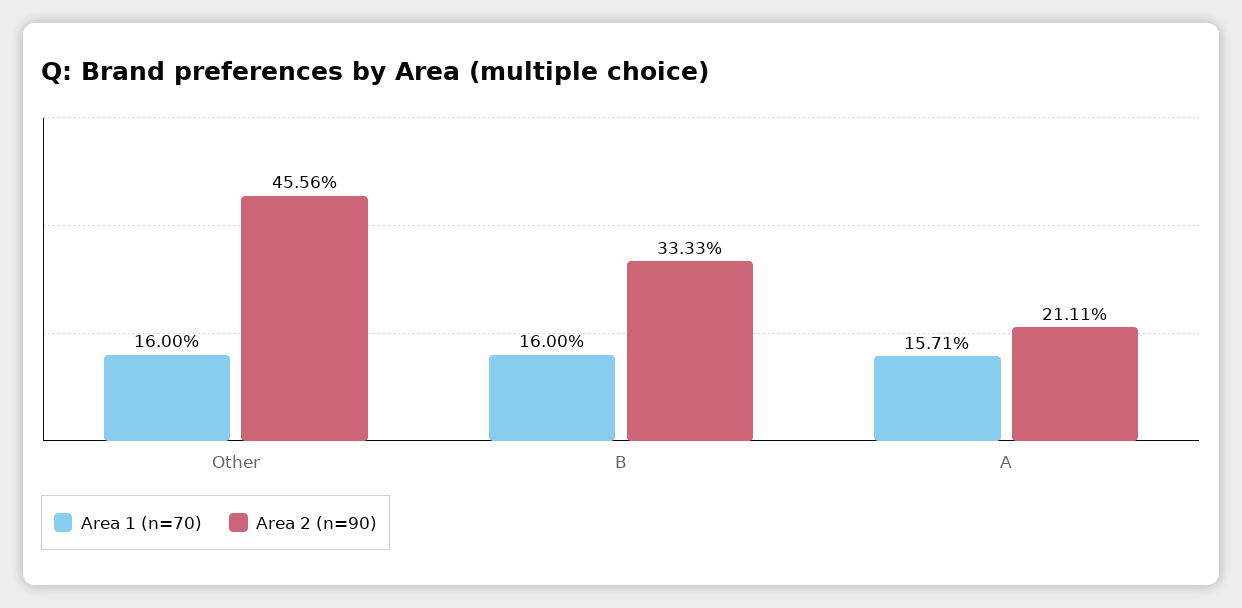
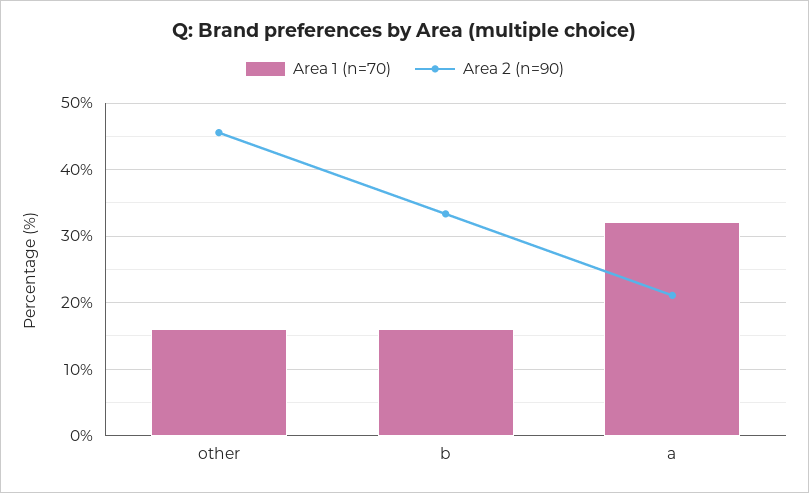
  {
    "Area 1 (n=70)": {
      "Other": 16,
      "B": 16,
-     "A": 15.71
+     "A": 32
    },
    "Area 2 (n=90)": {
      "Other": 45.56,
      "B": 33.33,
      "A": 21.11
    }
  }

